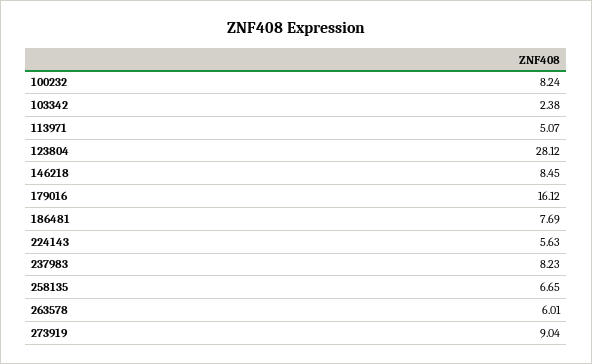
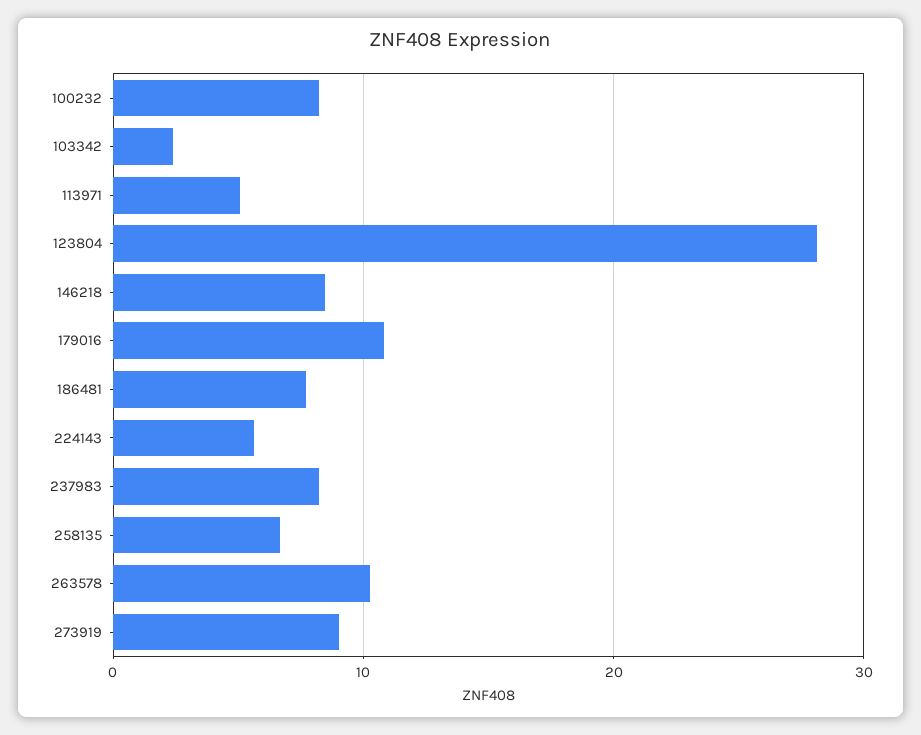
  {
    "100232": 8.24,
    "103342": 2.38,
    "113971": 5.07,
    "123804": 28.12,
    "146218": 8.45,
-   "179016": 16.12,
+   "179016": 11,
    "186481": 7.69,
    "224143": 5.63,
    "237983": 8.23,
    "258135": 6.65,
-   "263578": 6.01,
+   "263578": 10,
    "273919": 9.04
  }

